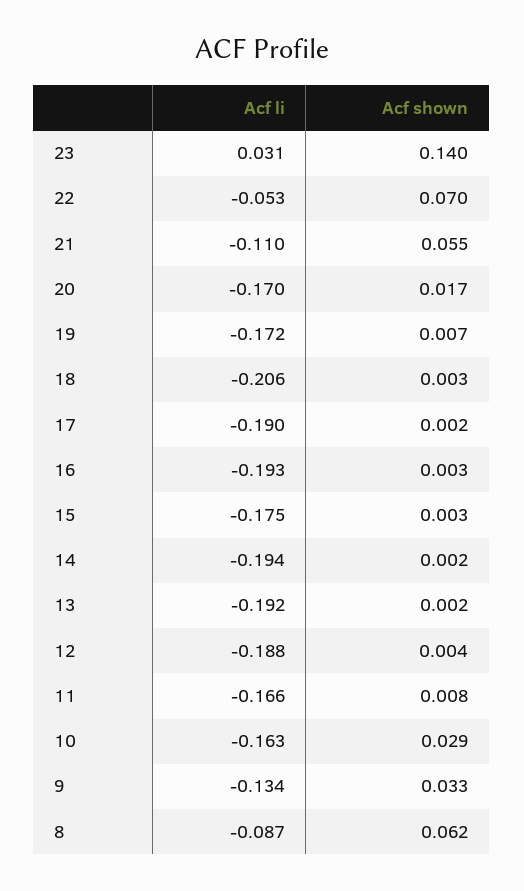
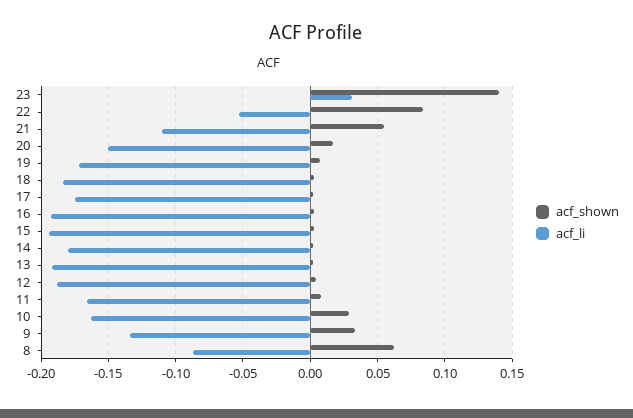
  {
    "Acf li": {
      "23": 0.031,
      "22": -0.053,
      "21": -0.11,
-     "20": -0.17,
+     "20": -0.15,
      "19": -0.172,
-     "18": -0.206,
+     "18": -0.185,
-     "17": -0.19,
+     "17": -0.175,
      "16": -0.193,
-     "15": -0.175,
+     "15": -0.195,
-     "14": -0.194,
+     "14": -0.18,
      "13": -0.192,
      "12": -0.188,
      "11": -0.166,
      "10": -0.163,
      "9": -0.134,
      "8": -0.087
    },
    "Acf shown": {
      "23": 0.14,
-     "22": 0.07,
+     "22": 0.085,
      "21": 0.055,
      "20": 0.017,
      "19": 0.007,
      "18": 0.003,
      "17": 0.002,
      "16": 0.003,
      "15": 0.003,
      "14": 0.002,
      "13": 0.002,
      "12": 0.004,
      "11": 0.008,
      "10": 0.029,
      "9": 0.033,
      "8": 0.062
    }
  }

